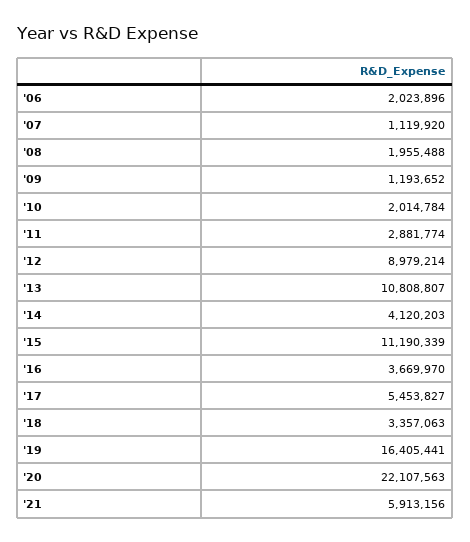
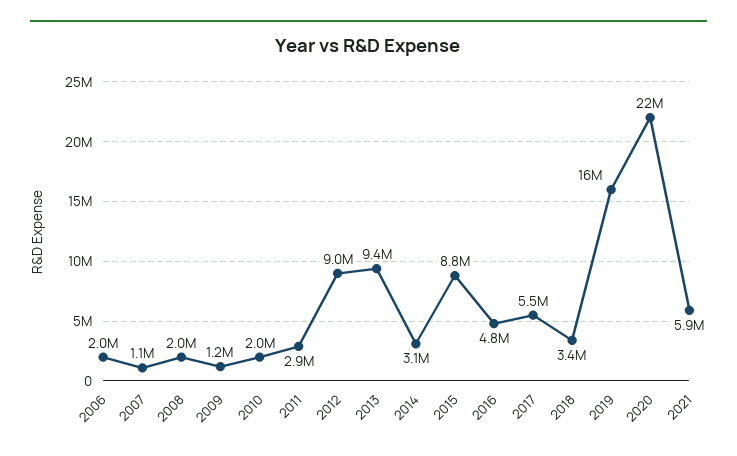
  {
    "'06": 2023896,
    "'07": 1119920,
    "'08": 1955488,
    "'09": 1193652,
    "'10": 2014784,
    "'11": 2881774,
    "'12": 8979214,
-   "'13": 10808807,
+   "'13": 9400000,
-   "'14": 4120203,
+   "'14": 3100000,
-   "'15": 11190339,
+   "'15": 8800000,
-   "'16": 3669970,
+   "'16": 4800000,
    "'17": 5453827,
    "'18": 3357063,
    "'19": 16405441,
    "'20": 22107563,
    "'21": 5913156
  }

